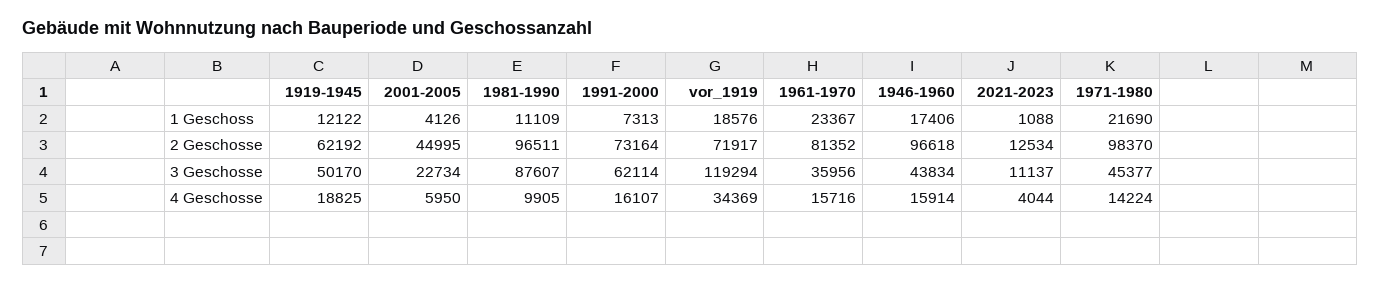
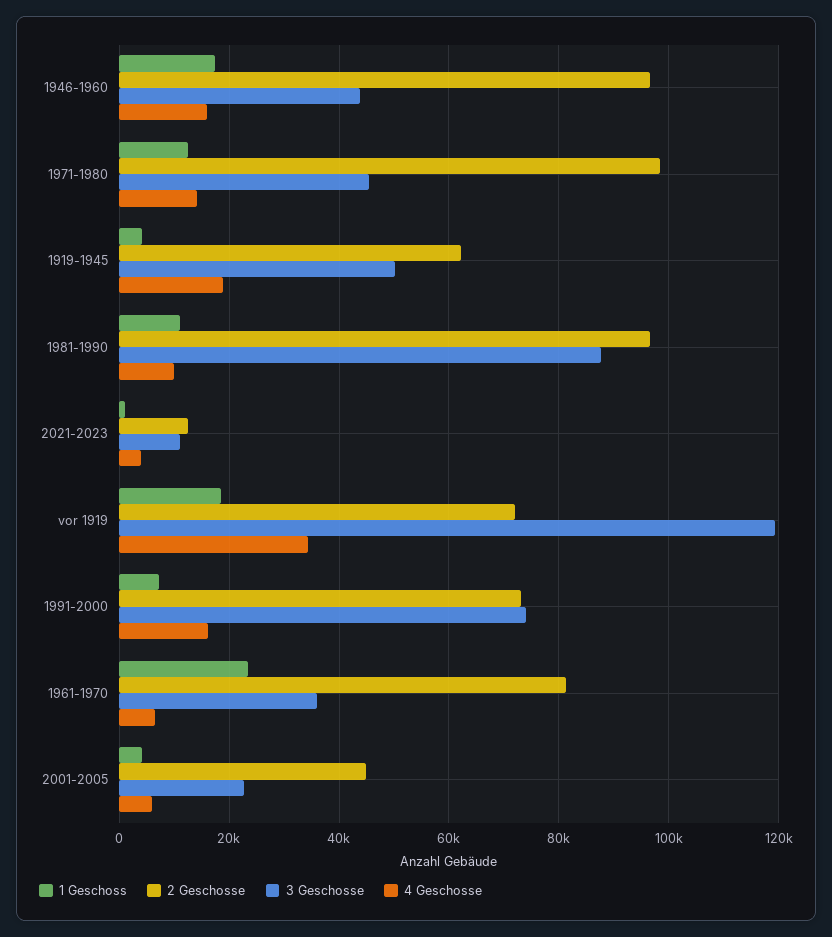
  {
    "1 Geschoss": {
-     "1919-1945": 12122,
+     "1919-1945": 4000,
      "2001-2005": 4126,
      "1981-1990": 11109,
      "1991-2000": 7313,
      "vor_1919": 18576,
      "1961-1970": 23367,
      "1946-1960": 17406,
      "2021-2023": 1088,
-     "1971-1980": 21690
+     "1971-1980": 12000
    },
    "2 Geschosse": {
      "1919-1945": 62192,
      "2001-2005": 44995,
      "1981-1990": 96511,
      "1991-2000": 73164,
      "vor_1919": 71917,
      "1961-1970": 81352,
      "1946-1960": 96618,
      "2021-2023": 12534,
      "1971-1980": 98370
    },
    "3 Geschosse": {
      "1919-1945": 50170,
      "2001-2005": 22734,
      "1981-1990": 87607,
-     "1991-2000": 62114,
+     "1991-2000": 74000,
      "vor_1919": 119294,
      "1961-1970": 35956,
      "1946-1960": 43834,
      "2021-2023": 11137,
      "1971-1980": 45377
    },
    "4 Geschosse": {
      "1919-1945": 18825,
      "2001-2005": 5950,
      "1981-1990": 9905,
      "1991-2000": 16107,
      "vor_1919": 34369,
-     "1961-1970": 15716,
+     "1961-1970": 6000,
      "1946-1960": 15914,
      "2021-2023": 4044,
      "1971-1980": 14224
    }
  }

